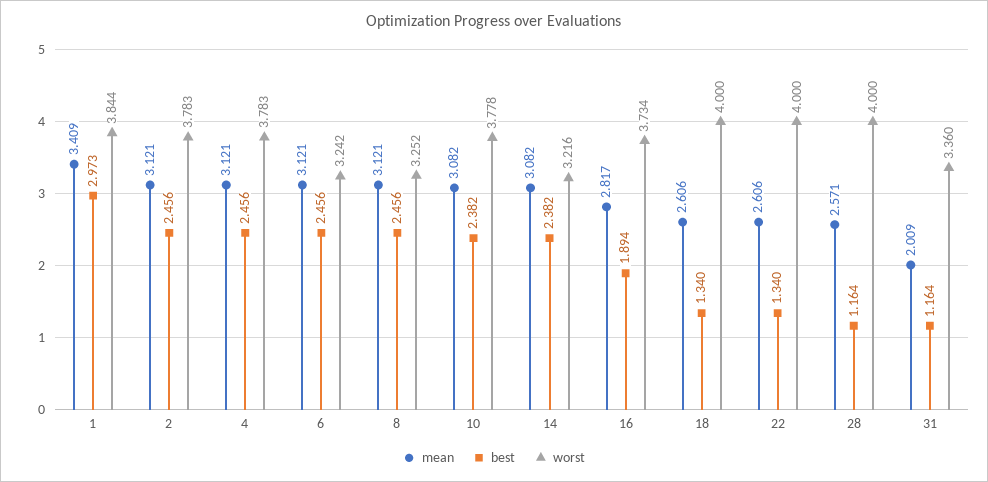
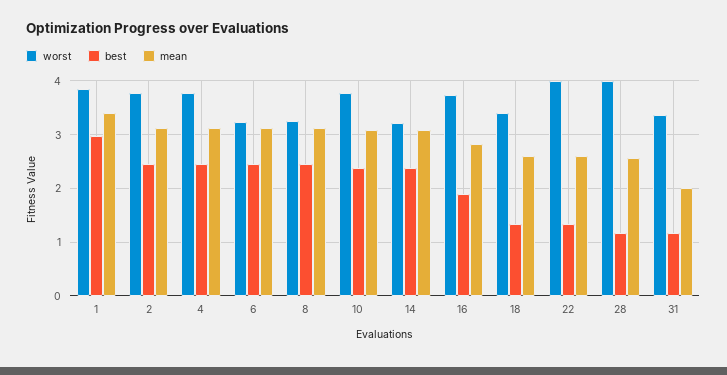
  {
    "mean": {
      "1": 3.409,
      "2": 3.121,
      "4": 3.121,
      "6": 3.121,
      "8": 3.121,
      "10": 3.082,
      "14": 3.082,
      "16": 2.817,
      "18": 2.606,
      "22": 2.606,
      "28": 2.571,
      "31": 2.009
    },
    "best": {
      "1": 2.973,
      "2": 2.456,
      "4": 2.456,
      "6": 2.456,
      "8": 2.456,
      "10": 2.382,
      "14": 2.382,
      "16": 1.894,
      "18": 1.34,
      "22": 1.34,
      "28": 1.164,
      "31": 1.164
    },
    "worst": {
      "1": 3.844,
      "2": 3.783,
      "4": 3.783,
      "6": 3.242,
      "8": 3.252,
      "10": 3.778,
      "14": 3.216,
      "16": 3.734,
-     "18": 4,
+     "18": 3.4,
      "22": 4,
      "28": 4,
      "31": 3.36
    }
  }

